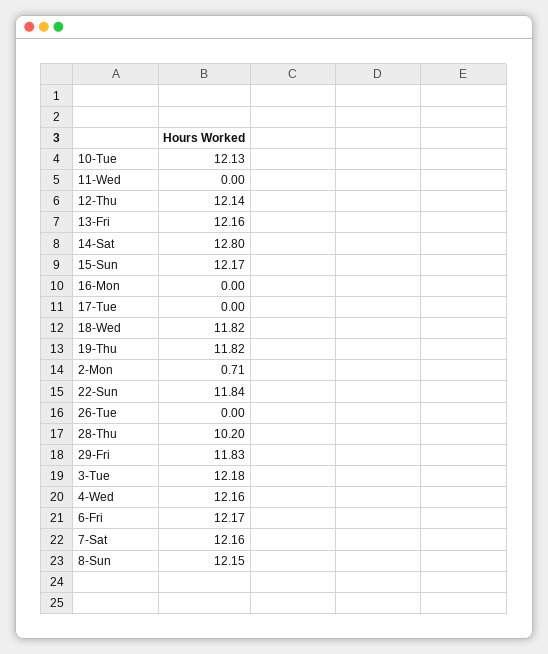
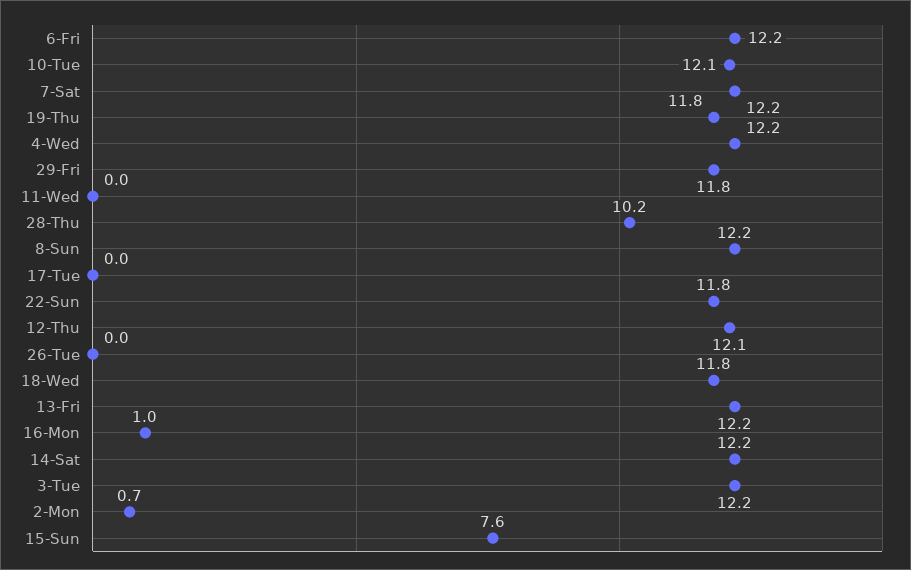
  {
    "10-Tue": 12.13,
    "11-Wed": 0,
    "12-Thu": 12.14,
    "13-Fri": 12.16,
-   "14-Sat": 12.8,
+   "14-Sat": 12.2,
-   "15-Sun": 12.17,
+   "15-Sun": 7.6,
-   "16-Mon": 0,
+   "16-Mon": 1,
    "17-Tue": 0,
    "18-Wed": 11.82,
    "19-Thu": 11.82,
    "2-Mon": 0.71,
    "22-Sun": 11.84,
    "26-Tue": 0,
    "28-Thu": 10.2,
    "29-Fri": 11.83,
    "3-Tue": 12.18,
    "4-Wed": 12.16,
    "6-Fri": 12.17,
    "7-Sat": 12.16,
    "8-Sun": 12.15
  }

